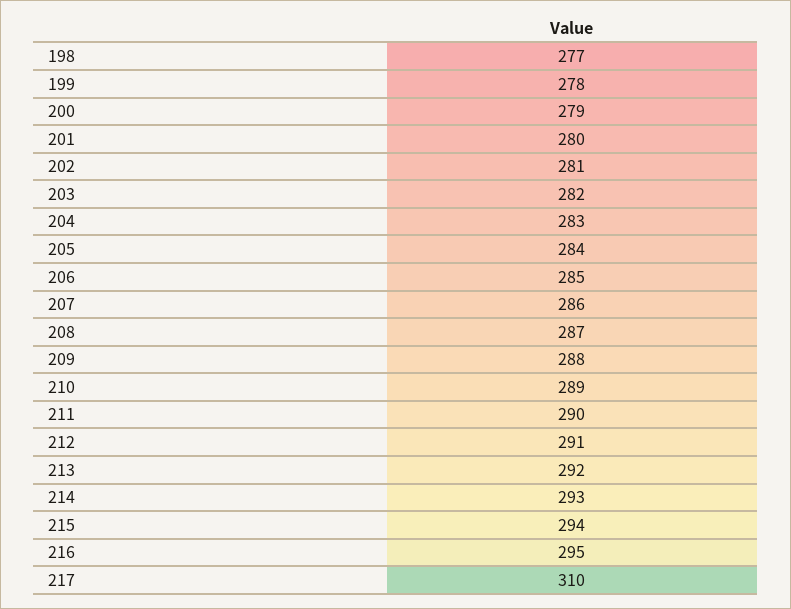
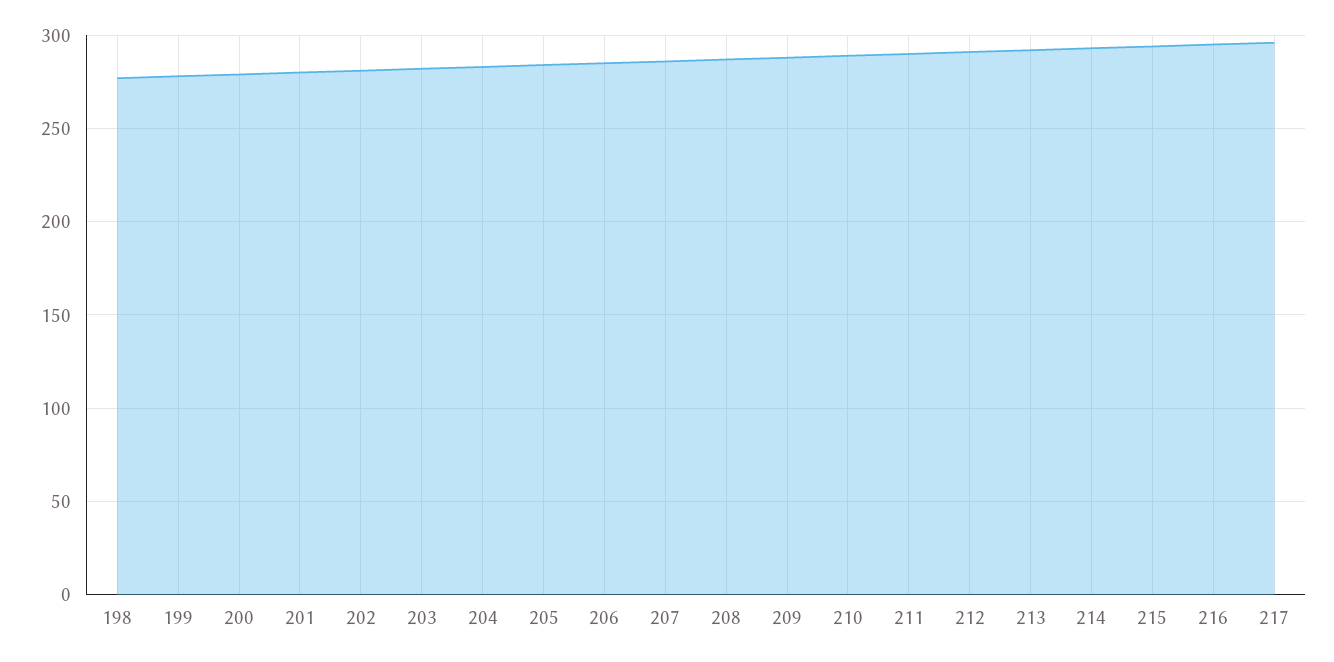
  {
    "198": 277,
    "199": 278,
    "200": 279,
    "201": 280,
    "202": 281,
    "203": 282,
    "204": 283,
    "205": 284,
    "206": 285,
    "207": 286,
    "208": 287,
    "209": 288,
    "210": 289,
    "211": 290,
    "212": 291,
    "213": 292,
    "214": 293,
    "215": 294,
    "216": 295,
-   "217": 310
+   "217": 295
  }

